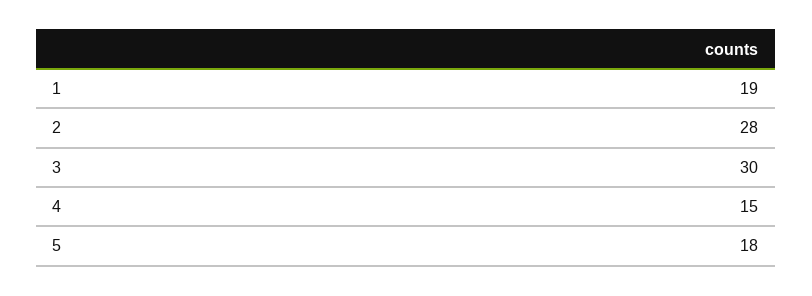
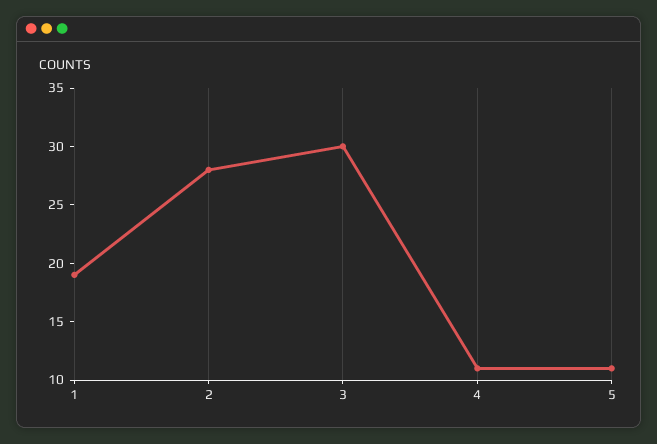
  {
    "1": 19,
    "2": 28,
    "3": 30,
-   "4": 15,
+   "4": 11,
-   "5": 18
+   "5": 11
  }

